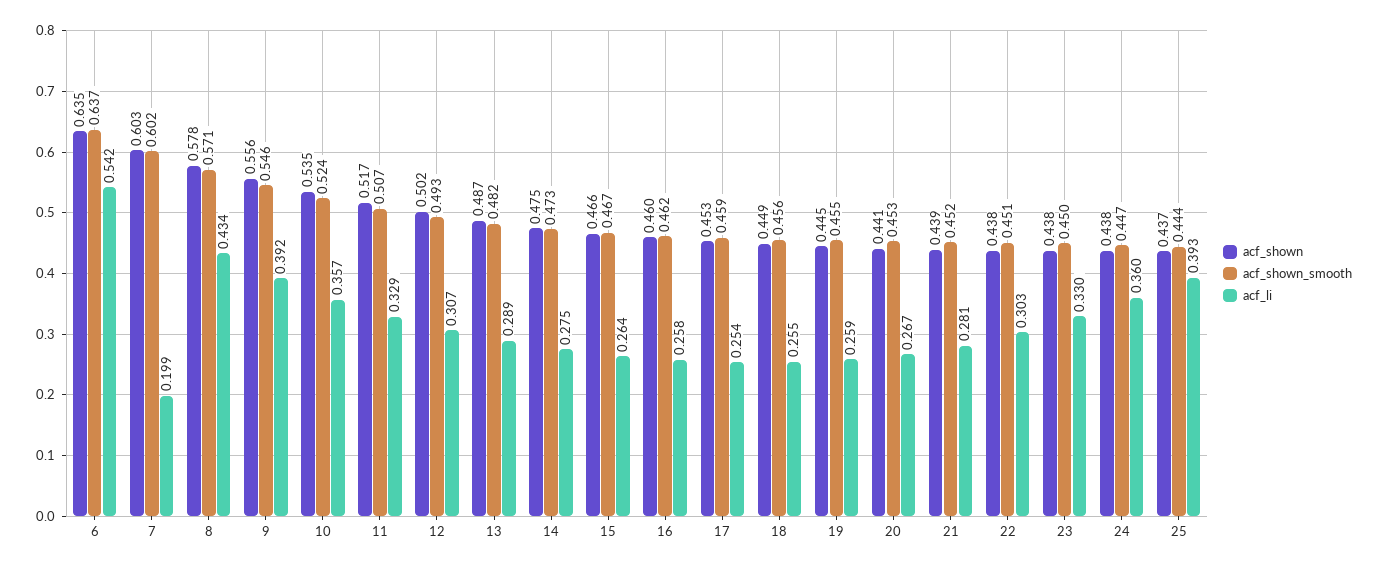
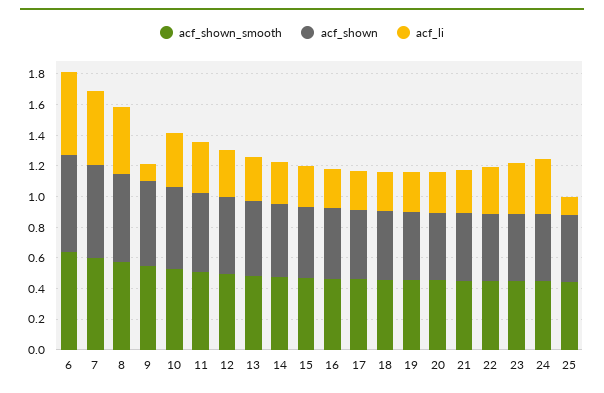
  {
    "acf_shown": {
      "6": 0.635,
      "7": 0.603,
      "8": 0.578,
      "9": 0.556,
      "10": 0.535,
      "11": 0.517,
      "12": 0.502,
      "13": 0.487,
      "14": 0.475,
      "15": 0.466,
      "16": 0.46,
      "17": 0.453,
      "18": 0.449,
      "19": 0.445,
      "20": 0.441,
      "21": 0.439,
      "22": 0.438,
      "23": 0.438,
      "24": 0.438,
      "25": 0.437
    },
    "acf_shown_smooth": {
      "6": 0.637,
      "7": 0.602,
      "8": 0.571,
      "9": 0.546,
      "10": 0.524,
      "11": 0.507,
      "12": 0.493,
      "13": 0.482,
      "14": 0.473,
      "15": 0.467,
      "16": 0.462,
      "17": 0.459,
      "18": 0.456,
      "19": 0.455,
      "20": 0.453,
      "21": 0.452,
      "22": 0.451,
      "23": 0.45,
      "24": 0.447,
      "25": 0.444
    },
    "acf_li": {
      "6": 0.542,
-     "7": 0.199,
+     "7": 0.5,
      "8": 0.434,
-     "9": 0.392,
+     "9": 0.1,
      "10": 0.357,
      "11": 0.329,
      "12": 0.307,
      "13": 0.289,
      "14": 0.275,
      "15": 0.264,
      "16": 0.258,
      "17": 0.254,
      "18": 0.255,
      "19": 0.259,
      "20": 0.267,
      "21": 0.281,
      "22": 0.303,
      "23": 0.33,
      "24": 0.36,
-     "25": 0.393
+     "25": 0.1
    }
  }

